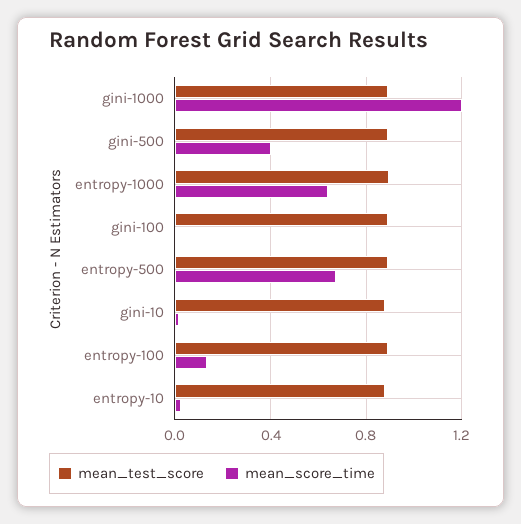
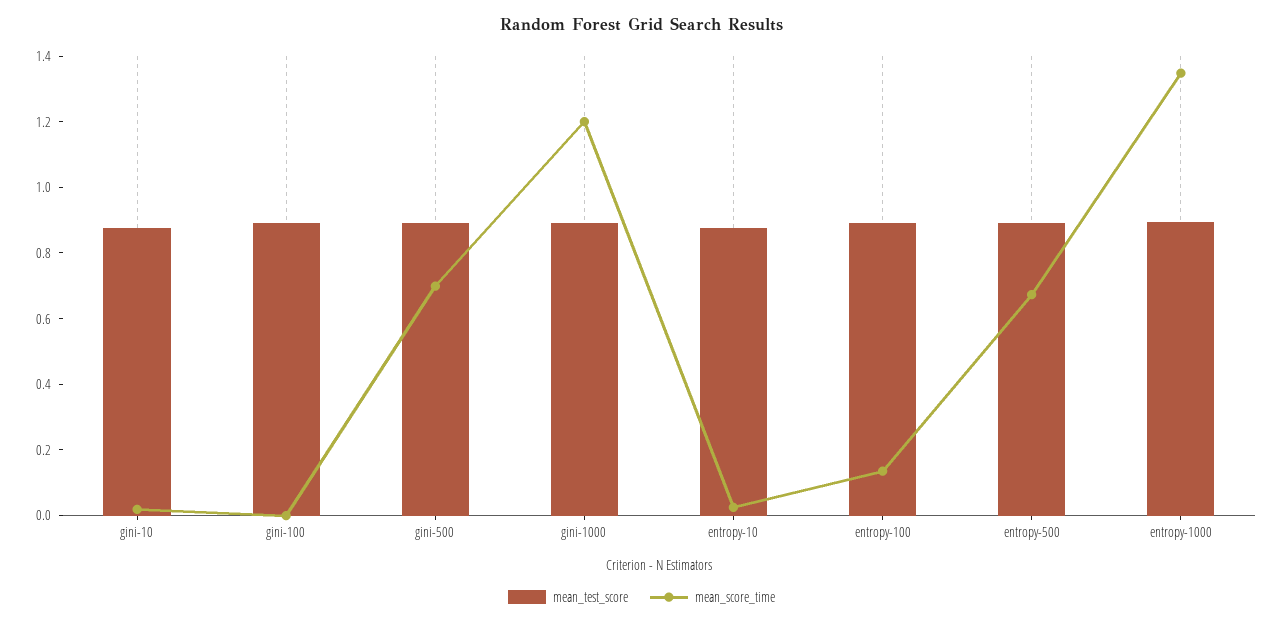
  {
    "mean_test_score": {
      "gini-1000": 0.9,
      "gini-500": 0.9,
      "entropy-1000": 0.9,
      "gini-100": 0.9,
      "entropy-500": 0.9,
      "gini-10": 0.9,
      "entropy-100": 0.9,
      "entropy-10": 0.9
    },
    "mean_score_time": {
      "gini-1000": 1.2,
-     "gini-500": 0.4,
+     "gini-500": 0.7,
-     "entropy-1000": 0.65,
+     "entropy-1000": 1.35,
      "gini-100": 0,
      "entropy-500": 0.65,
      "gini-10": 0,
      "entropy-100": 0.15,
      "entropy-10": 0.05
    }
  }

